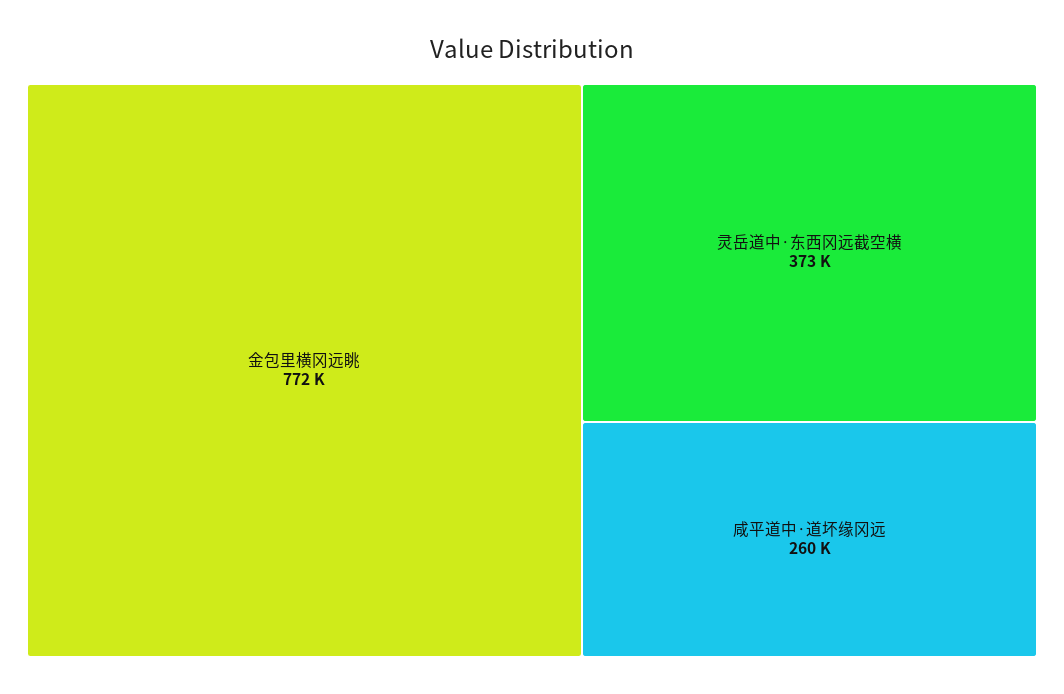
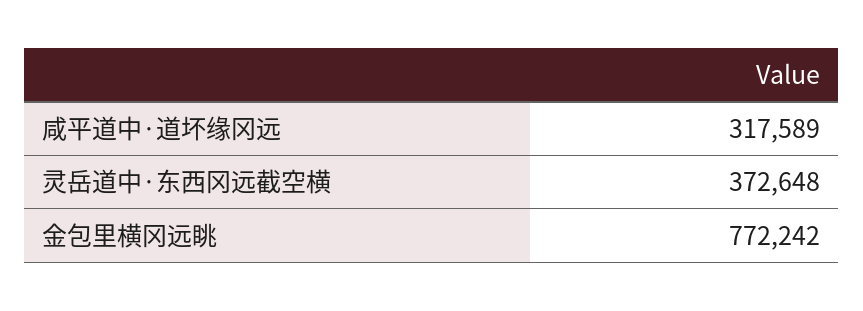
  {
    "金包里横冈远眺": 772242,
    "灵岳道中·东西冈远截空横": 372648,
-   "咸平道中·道坏缘冈远": 260000
+   "咸平道中·道坏缘冈远": 317589
  }

